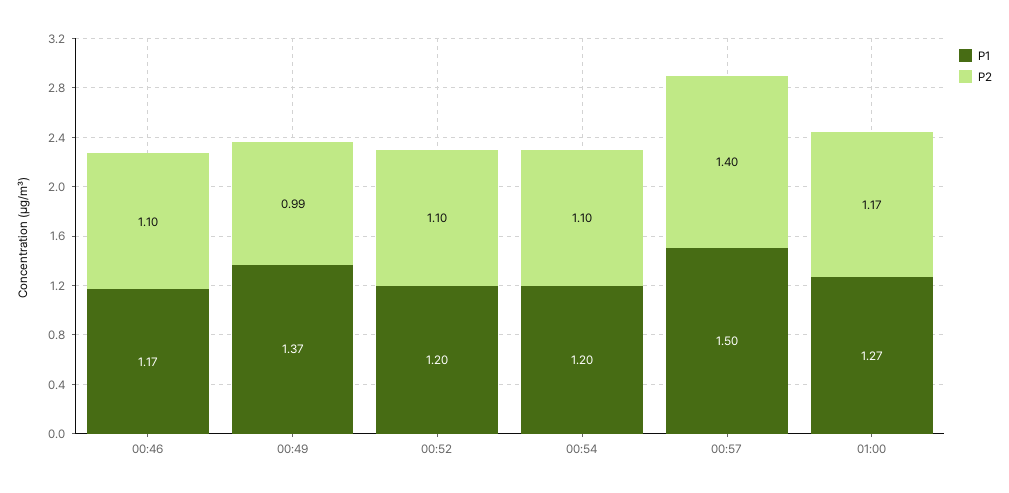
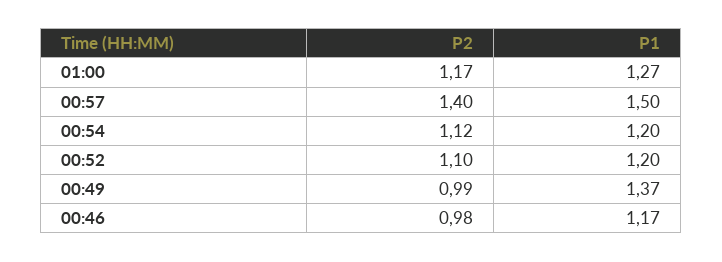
  {
    "P1": {
      "00:46": 1.17,
      "00:49": 1.37,
      "00:52": 1.2,
      "00:54": 1.2,
      "00:57": 1.5,
      "01:00": 1.27
    },
    "P2": {
-     "00:46": 1.1,
+     "00:46": 0.98,
      "00:49": 0.99,
      "00:52": 1.1,
-     "00:54": 1.1,
+     "00:54": 1.12,
      "00:57": 1.4,
      "01:00": 1.17
    }
  }

